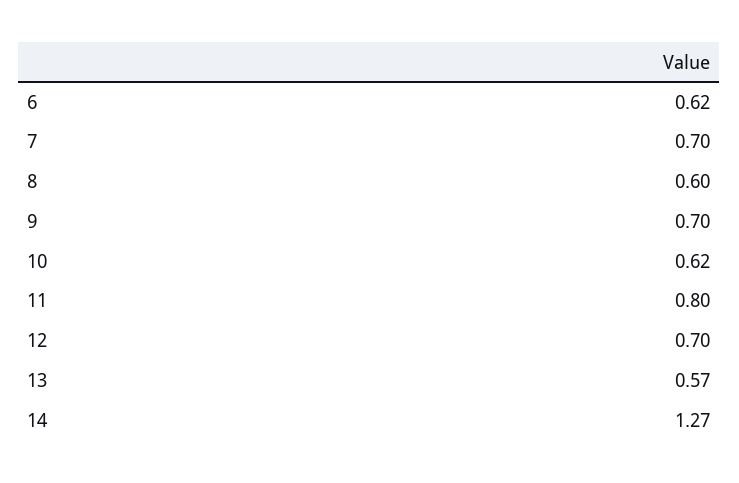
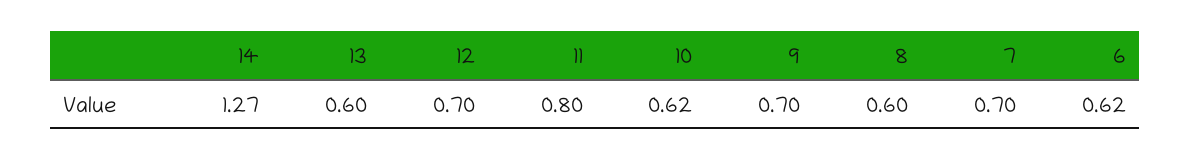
  {
    "6": 0.62,
    "7": 0.7,
    "8": 0.6,
    "9": 0.7,
    "10": 0.62,
    "11": 0.8,
    "12": 0.7,
-   "13": 0.57,
+   "13": 0.6,
    "14": 1.27
  }

